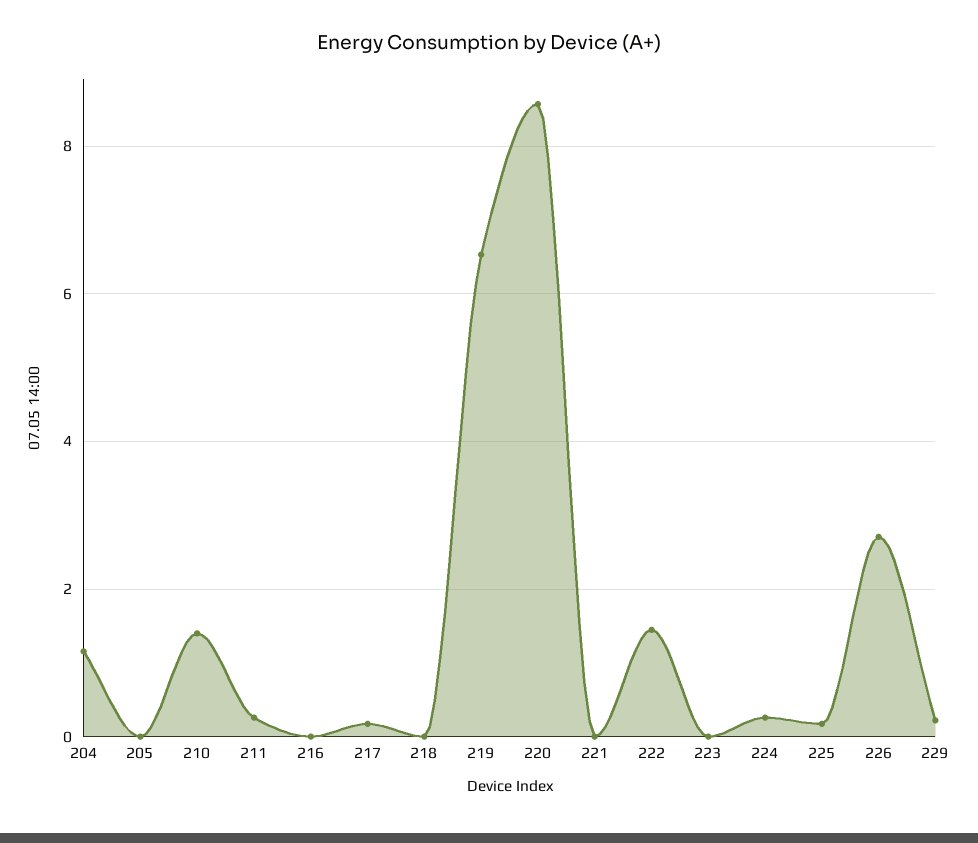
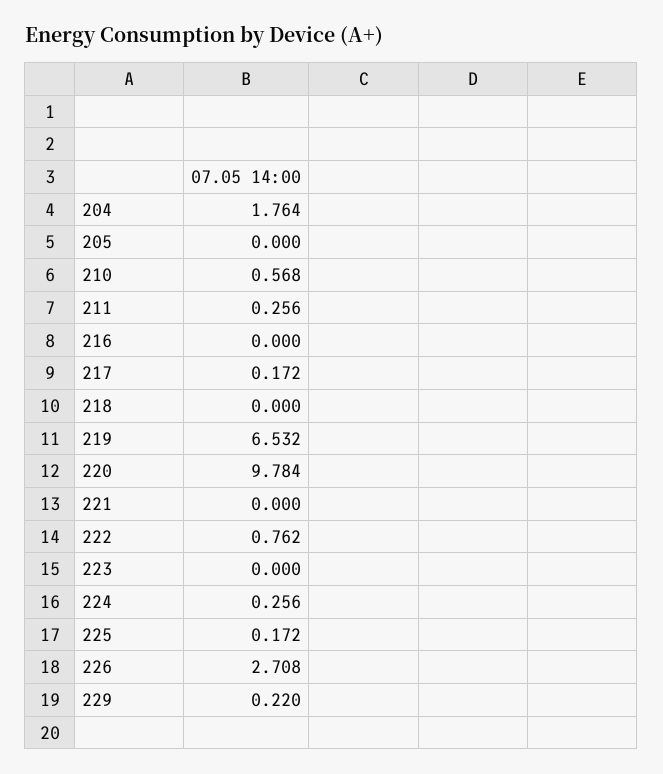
  {
-   "204": 1.2,
+   "204": 1.764,
    "205": 0,
-   "210": 1.4,
+   "210": 0.568,
    "211": 0.256,
    "216": 0,
    "217": 0.172,
    "218": 0,
    "219": 6.532,
-   "220": 8.6,
+   "220": 9.784,
    "221": 0,
-   "222": 1.4,
+   "222": 0.762,
    "223": 0,
    "224": 0.256,
    "225": 0.172,
    "226": 2.708,
    "229": 0.22
  }

